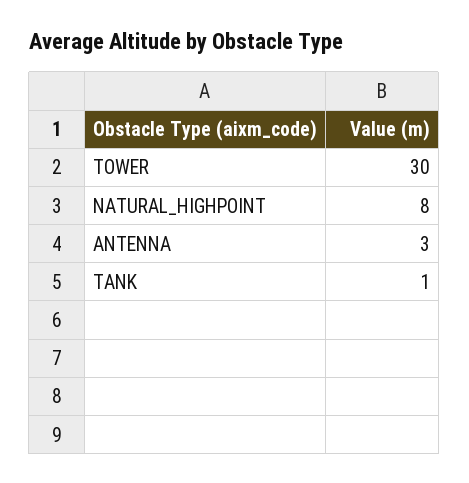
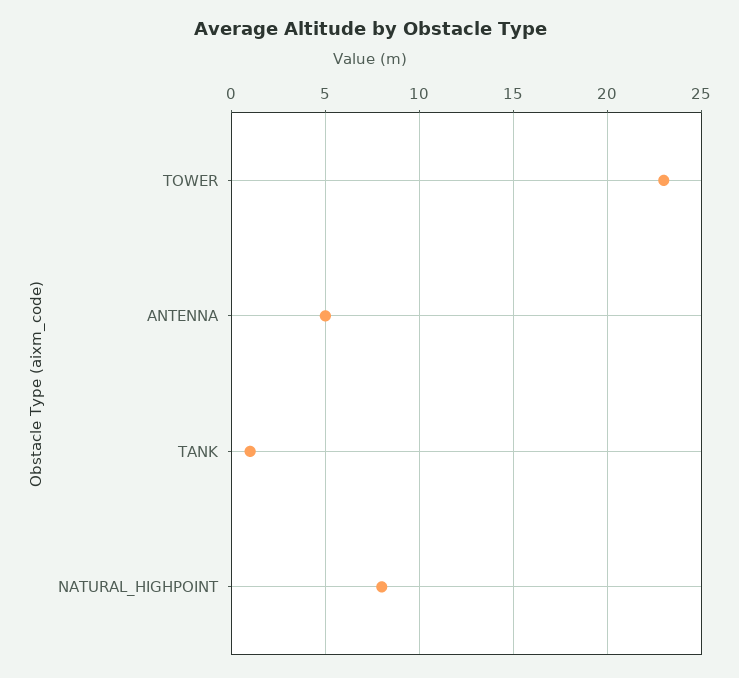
  {
-   "TOWER": 30,
+   "TOWER": 23,
    "NATURAL_HIGHPOINT": 8,
-   "ANTENNA": 3,
+   "ANTENNA": 5,
    "TANK": 1
  }

